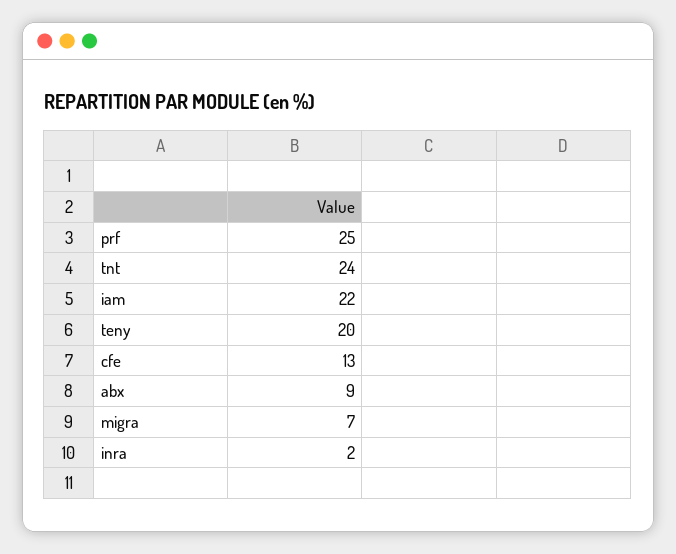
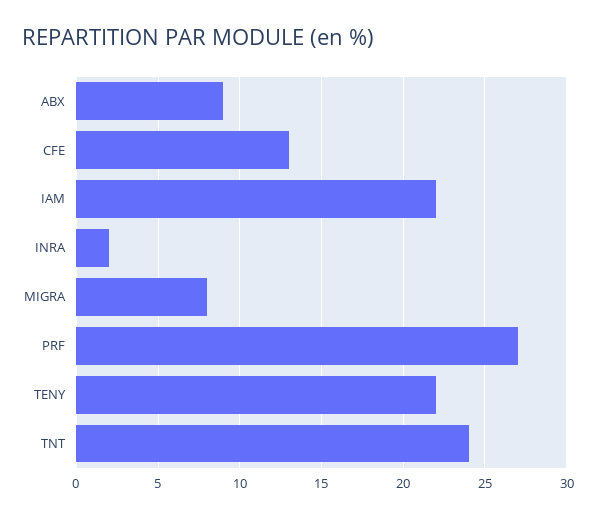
  {
-   "prf": 25,
+   "prf": 27,
    "tnt": 24,
    "iam": 22,
-   "teny": 20,
+   "teny": 22,
    "cfe": 13,
    "abx": 9,
-   "migra": 7,
+   "migra": 8,
    "inra": 2
  }

